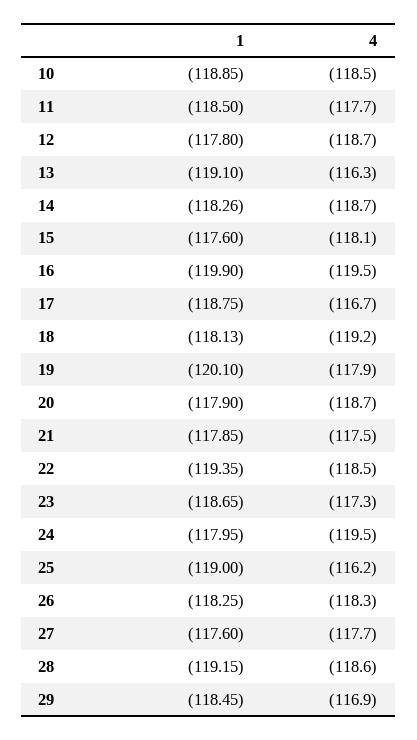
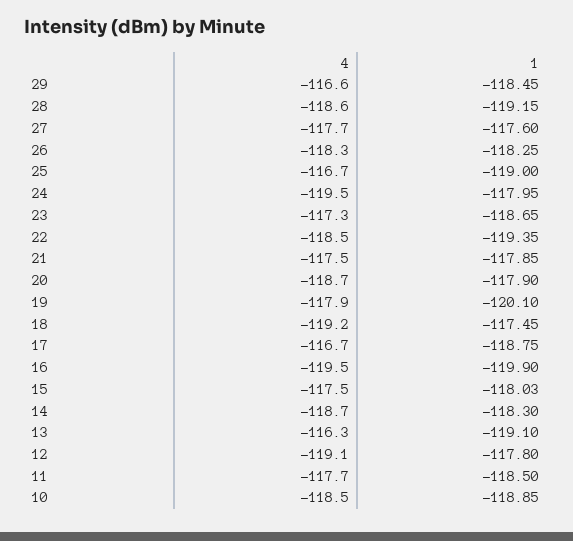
  {
    "1": {
      "10": -118.85,
      "11": -118.5,
      "12": -117.8,
      "13": -119.1,
-     "14": -118.26,
+     "14": -118.3,
-     "15": -117.6,
+     "15": -118.03,
      "16": -119.9,
      "17": -118.75,
-     "18": -118.13,
+     "18": -117.45,
      "19": -120.1,
      "20": -117.9,
      "21": -117.85,
      "22": -119.35,
      "23": -118.65,
      "24": -117.95,
      "25": -119,
      "26": -118.25,
      "27": -117.6,
      "28": -119.15,
      "29": -118.45
    },
    "4": {
      "10": -118.5,
      "11": -117.7,
-     "12": -118.7,
+     "12": -119.1,
      "13": -116.3,
      "14": -118.7,
-     "15": -118.1,
+     "15": -117.5,
      "16": -119.5,
      "17": -116.7,
      "18": -119.2,
      "19": -117.9,
      "20": -118.7,
      "21": -117.5,
      "22": -118.5,
      "23": -117.3,
      "24": -119.5,
-     "25": -116.2,
+     "25": -116.7,
      "26": -118.3,
      "27": -117.7,
      "28": -118.6,
-     "29": -116.9
+     "29": -116.6
    }
  }

